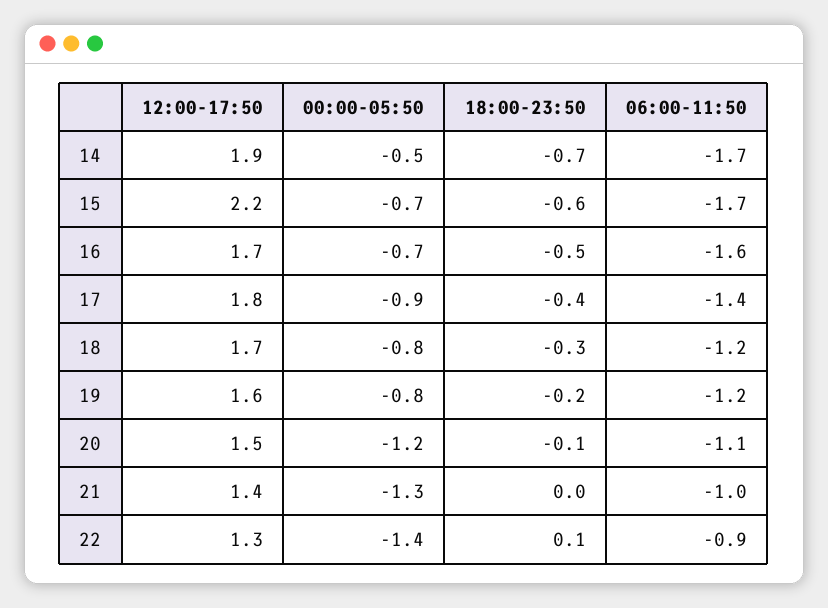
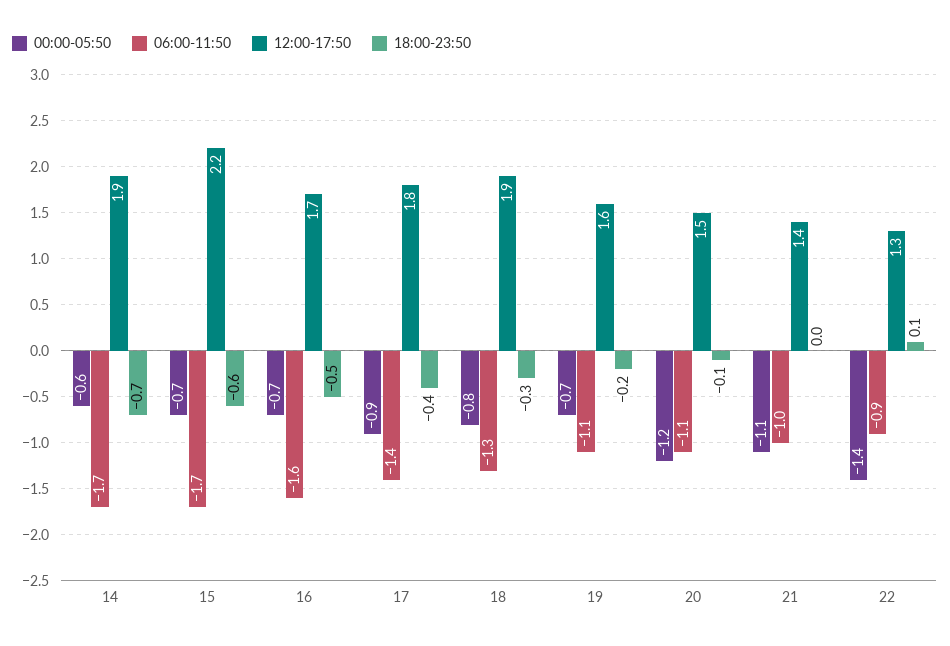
  {
    "12:00-17:50": {
      "14": 1.9,
      "15": 2.2,
      "16": 1.7,
      "17": 1.8,
-     "18": 1.7,
+     "18": 1.9,
      "19": 1.6,
      "20": 1.5,
      "21": 1.4,
      "22": 1.3
    },
    "00:00-05:50": {
-     "14": -0.5,
+     "14": -0.6,
      "15": -0.7,
      "16": -0.7,
      "17": -0.9,
      "18": -0.8,
-     "19": -0.8,
+     "19": -0.7,
      "20": -1.2,
-     "21": -1.3,
+     "21": -1.1,
      "22": -1.4
    },
    "18:00-23:50": {
      "14": -0.7,
      "15": -0.6,
      "16": -0.5,
      "17": -0.4,
      "18": -0.3,
      "19": -0.2,
      "20": -0.1,
      "21": 0,
      "22": 0.1
    },
    "06:00-11:50": {
      "14": -1.7,
      "15": -1.7,
      "16": -1.6,
      "17": -1.4,
-     "18": -1.2,
+     "18": -1.3,
-     "19": -1.2,
+     "19": -1.1,
      "20": -1.1,
      "21": -1,
      "22": -0.9
    }
  }

